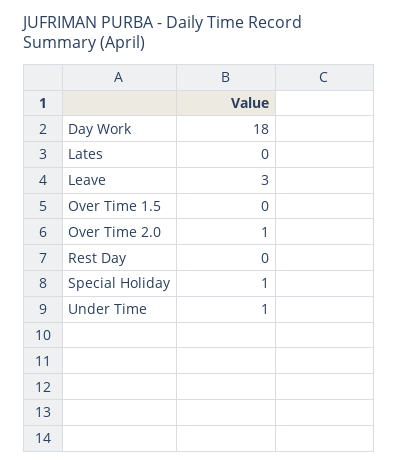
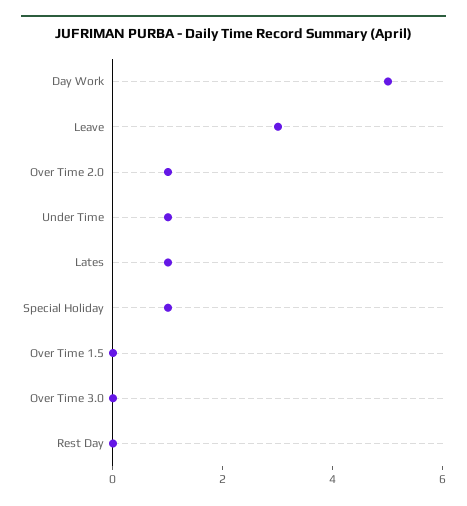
  {
-   "Day Work": 18,
+   "Day Work": 5,
-   "Lates": 0,
+   "Lates": 1,
    "Leave": 3,
    "Over Time 1.5": 0,
    "Over Time 2.0": 1,
    "Rest Day": 0,
    "Special Holiday": 1,
-   "Under Time": 1
+   "Under Time": 1,
+   "Over Time 3.0": 0
  }

